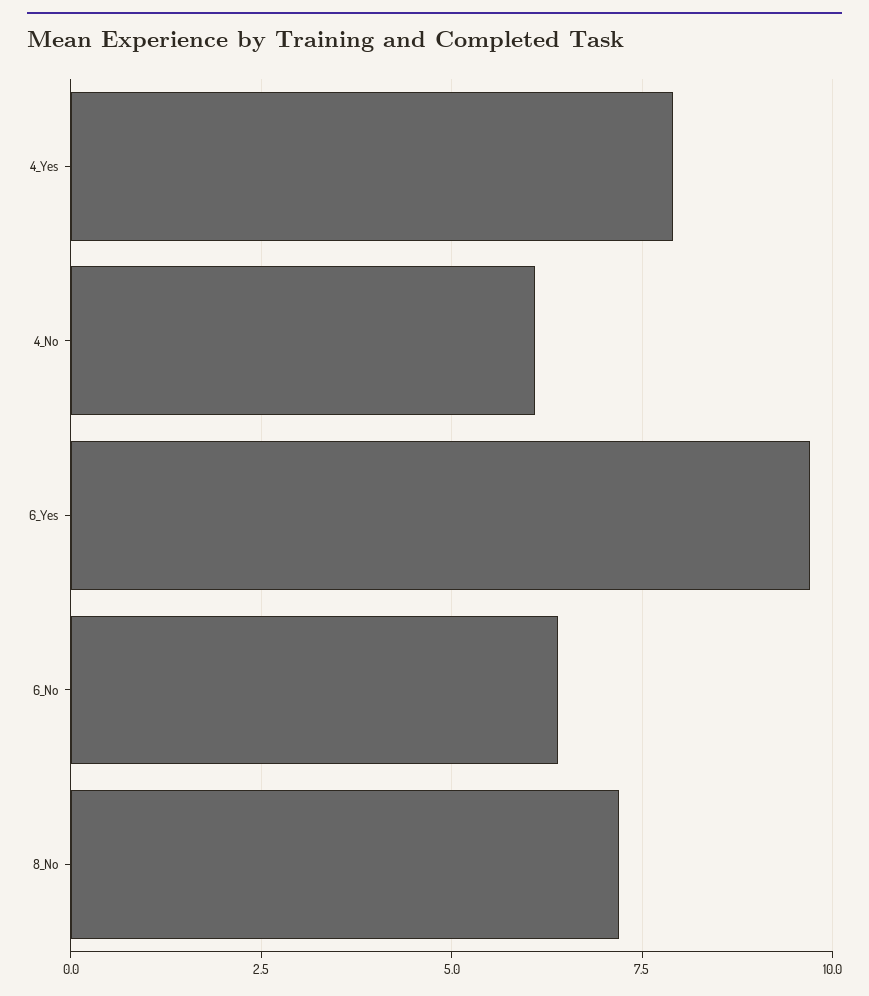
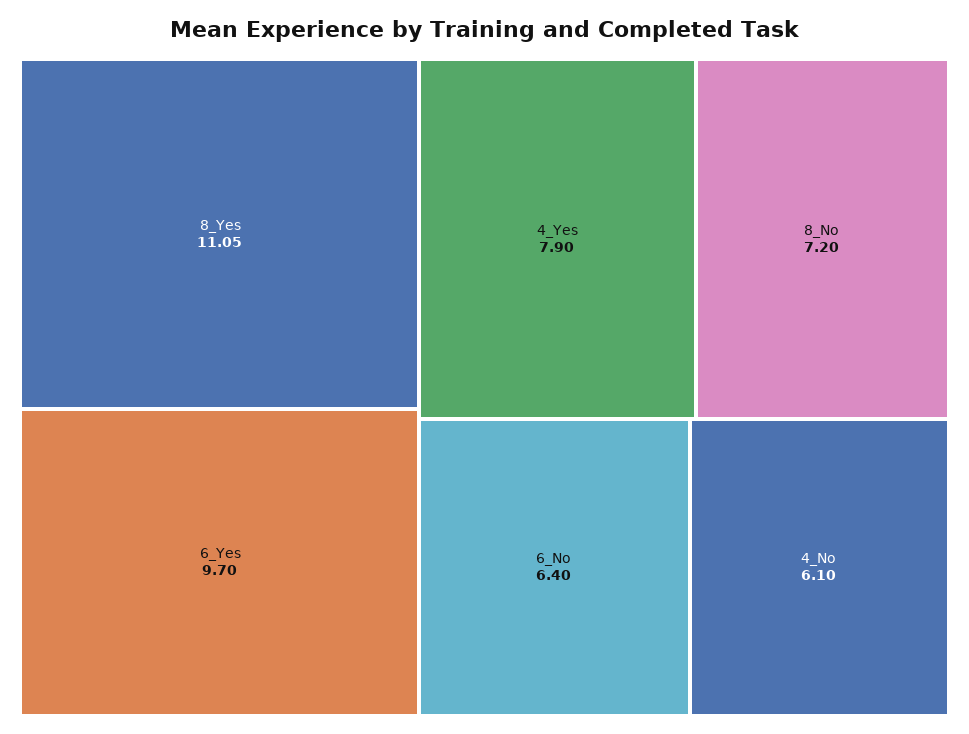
  {
    "4_Yes": 7.9,
    "4_No": 6.1,
    "6_Yes": 9.7,
    "6_No": 6.4,
-   "8_No": 7.2
+   "8_No": 7.2,
+   "8_Yes": 11.05
  }

